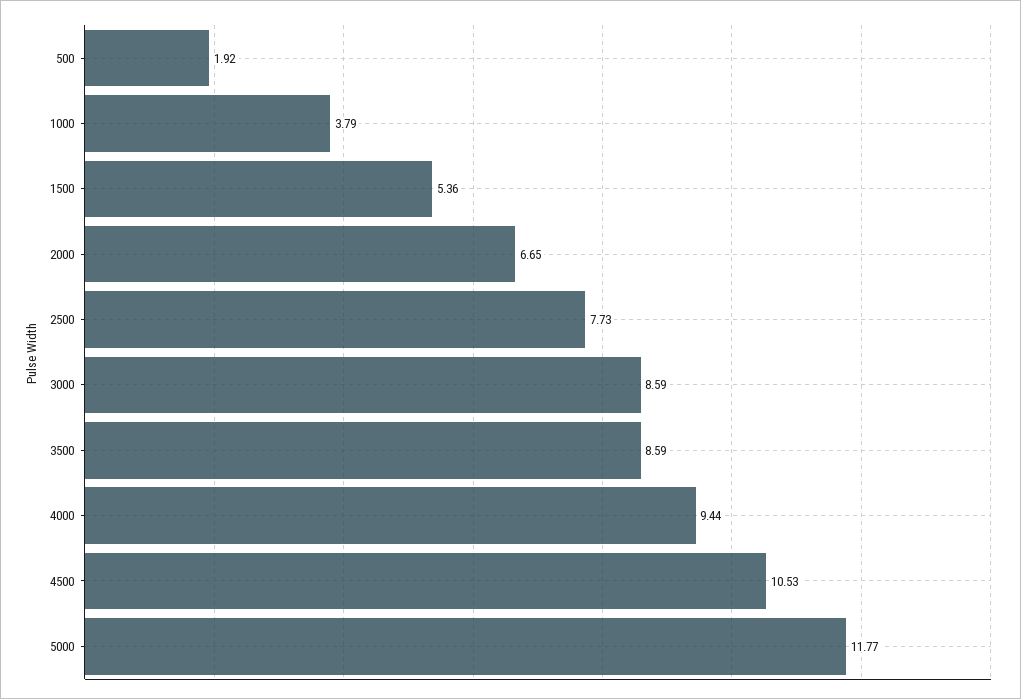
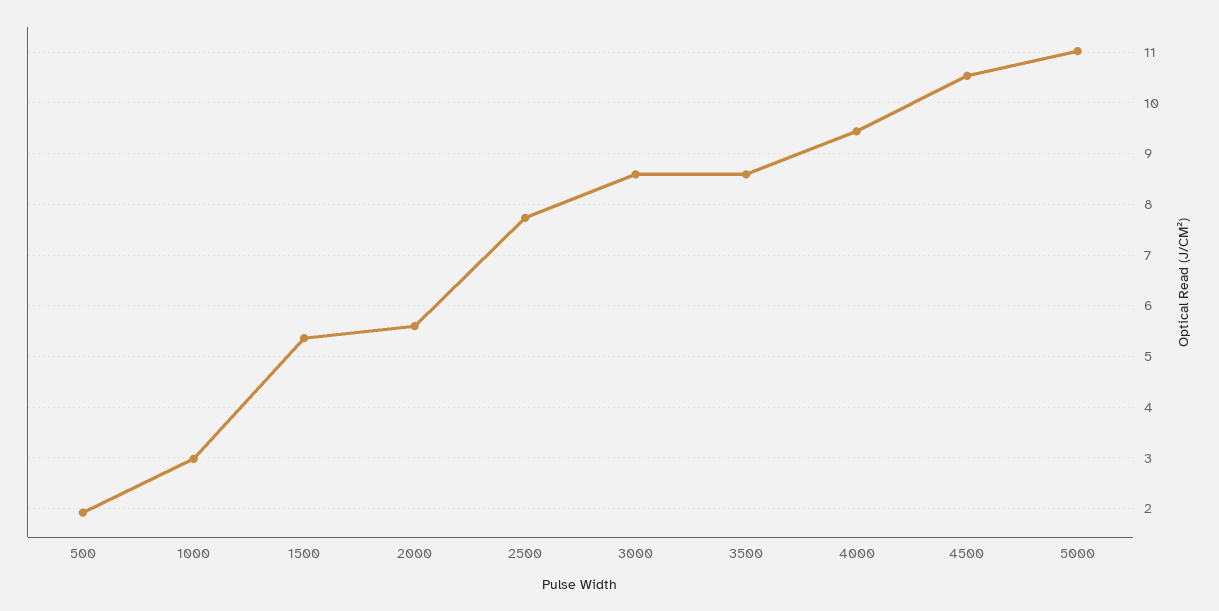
  {
    "500": 1.92,
-   "1000": 3.79,
+   "1000": 3,
    "1500": 5.36,
-   "2000": 6.65,
+   "2000": 5.6,
    "2500": 7.73,
    "3000": 8.59,
    "3500": 8.59,
    "4000": 9.44,
    "4500": 10.53,
-   "5000": 11.77
+   "5000": 11
  }

